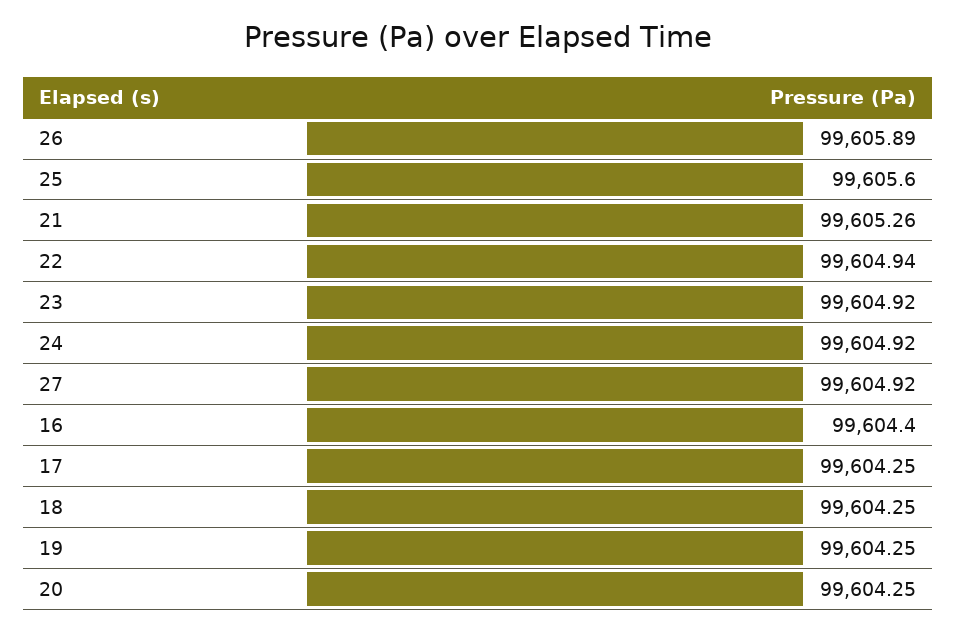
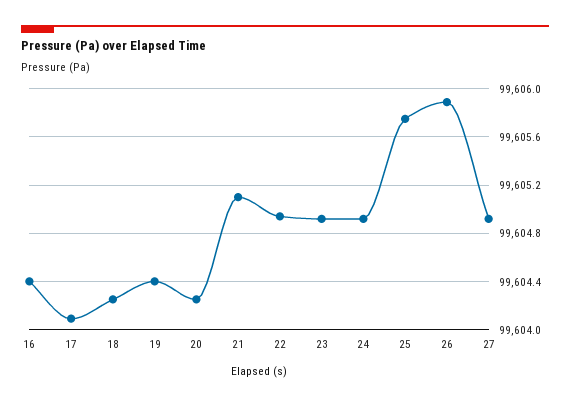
  {
    "26": 99605.89,
-   "25": 99605.6,
+   "25": 99605.75,
-   "21": 99605.26,
+   "21": 99605.1,
    "22": 99604.94,
    "23": 99604.92,
    "24": 99604.92,
    "27": 99604.92,
    "16": 99604.4,
-   "17": 99604.25,
+   "17": 99604.1,
    "18": 99604.25,
-   "19": 99604.25,
+   "19": 99604.4,
    "20": 99604.25
  }

